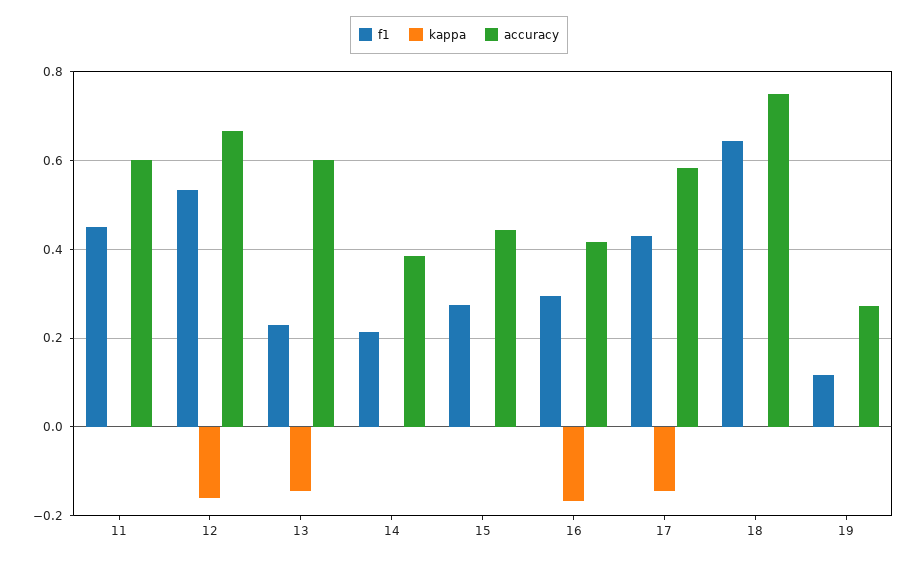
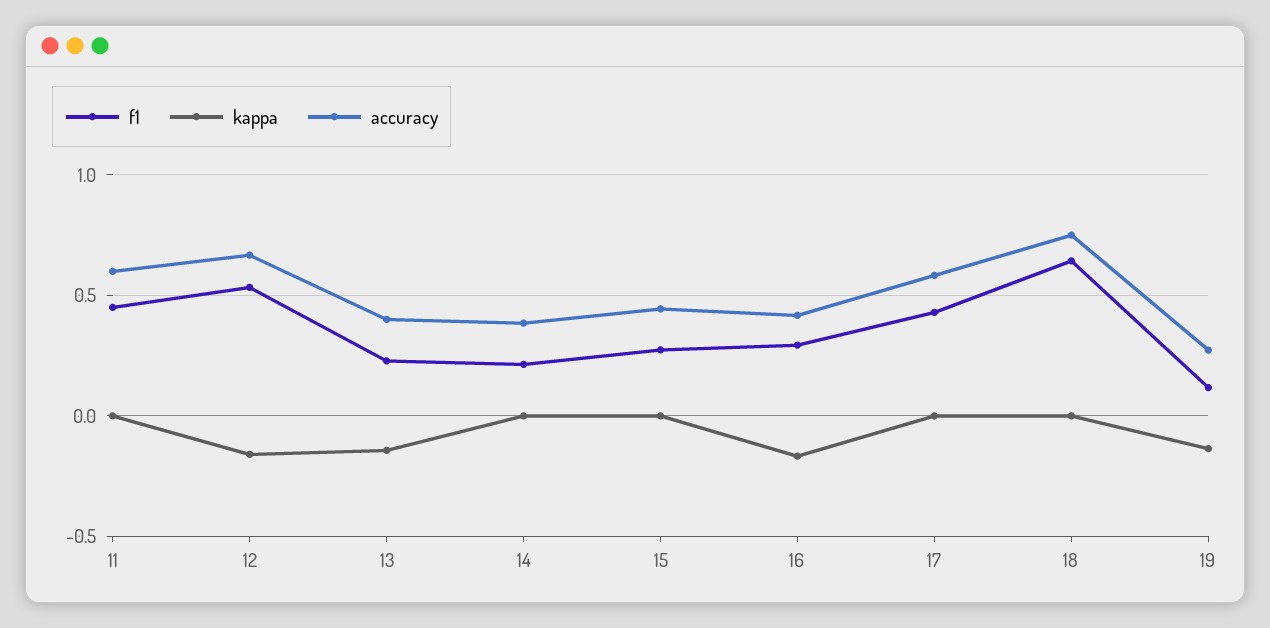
  {
    "f1": {
      "11": 0.46,
      "12": 0.54,
      "13": 0.22,
      "14": 0.22,
      "15": 0.28,
      "16": 0.3,
      "17": 0.42,
      "18": 0.64,
      "19": 0.12
    },
    "kappa": {
      "11": 0,
      "12": -0.16,
      "13": -0.14,
      "14": 0,
      "15": 0,
      "16": -0.16,
-     "17": -0.14,
+     "17": 0,
      "18": 0,
-     "19": 0
+     "19": -0.15
    },
    "accuracy": {
      "11": 0.6,
      "12": 0.66,
-     "13": 0.6,
+     "13": 0.4,
      "14": 0.38,
      "15": 0.44,
      "16": 0.42,
      "17": 0.58,
      "18": 0.76,
      "19": 0.28
    }
  }

